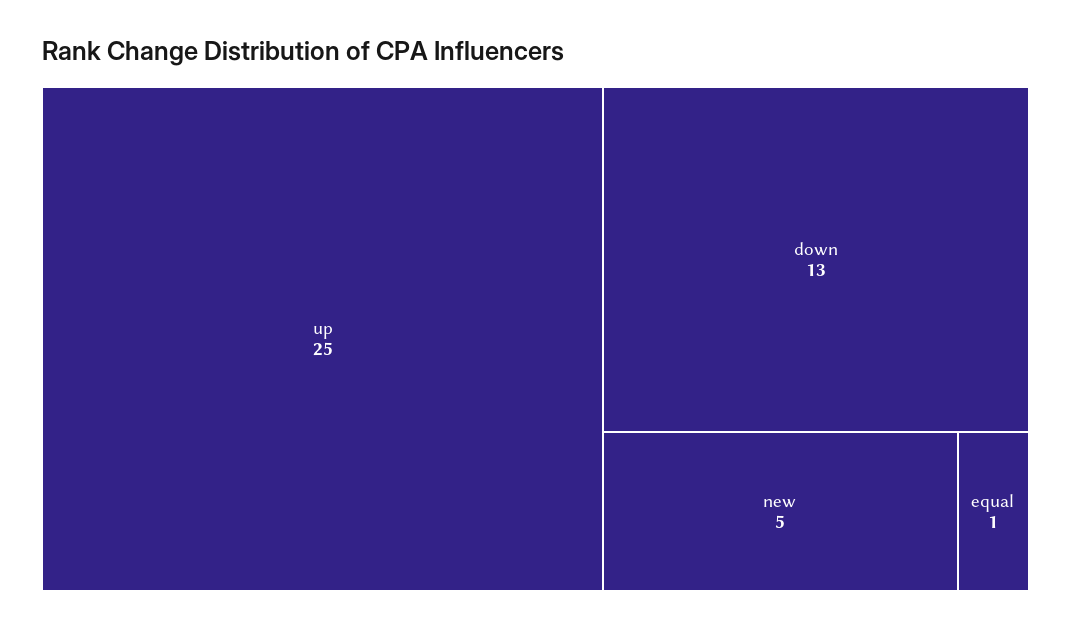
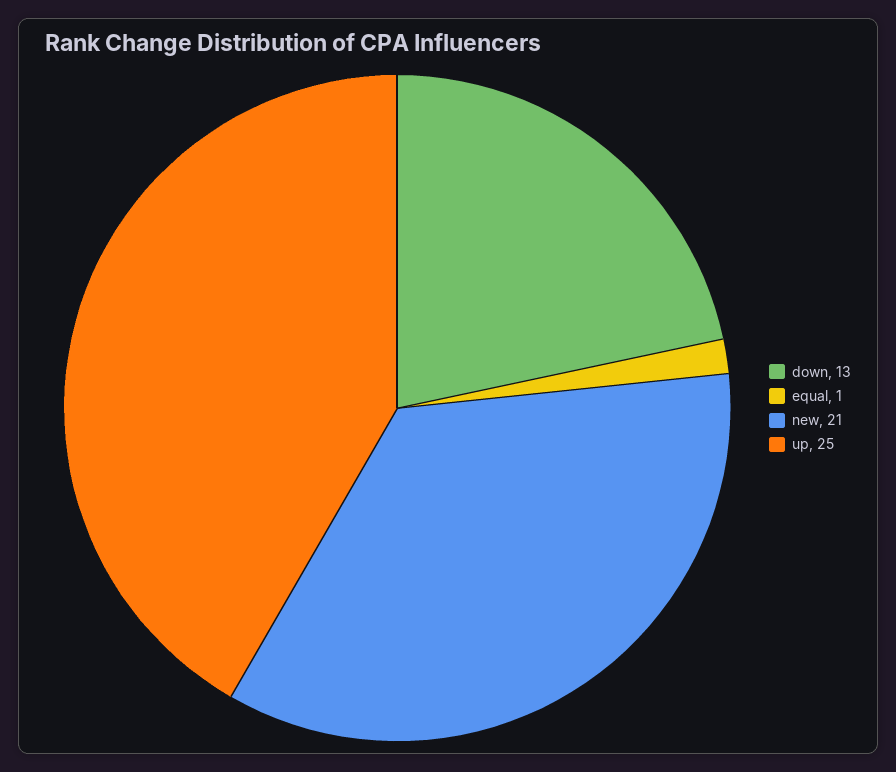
  {
    "up": 25,
    "down": 13,
-   "new": 5,
+   "new": 21,
    "equal": 1
  }

